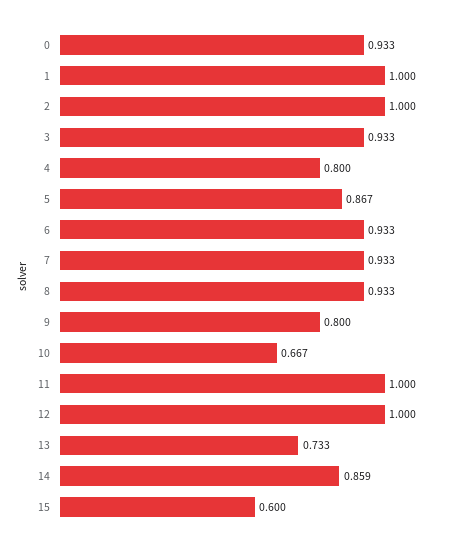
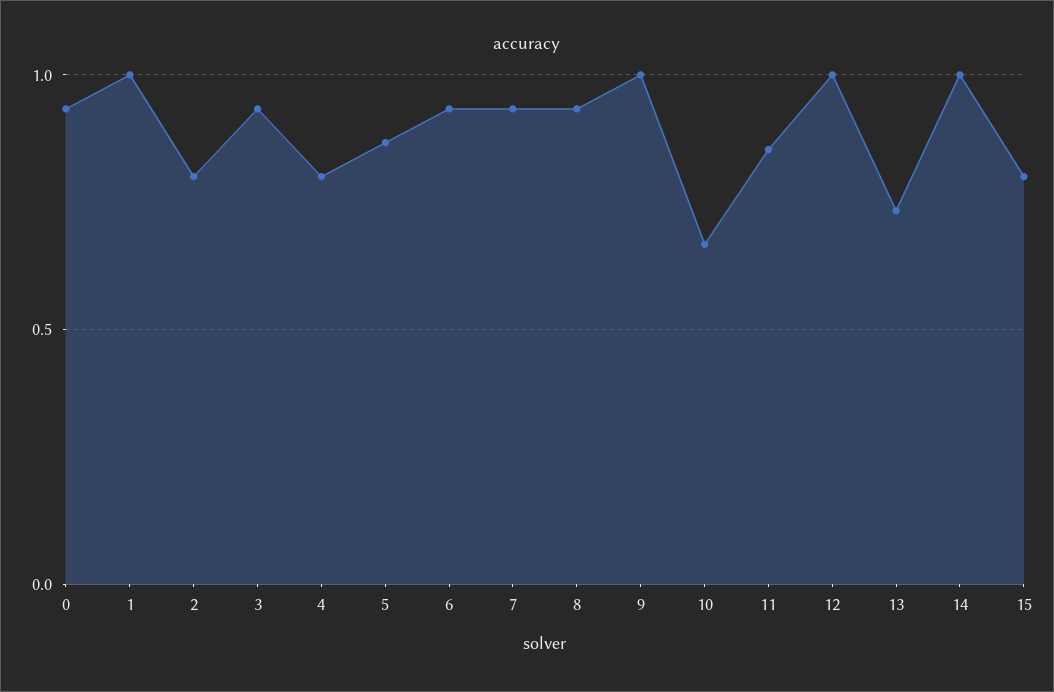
  {
    "0": 0.933,
    "1": 1,
-   "2": 1,
+   "2": 0.8,
    "3": 0.933,
    "4": 0.8,
    "5": 0.867,
    "6": 0.933,
    "7": 0.933,
    "8": 0.933,
-   "9": 0.8,
+   "9": 1,
    "10": 0.667,
-   "11": 1,
+   "11": 0.85,
    "12": 1,
    "13": 0.733,
-   "14": 0.859,
+   "14": 1,
-   "15": 0.6
+   "15": 0.8
  }

